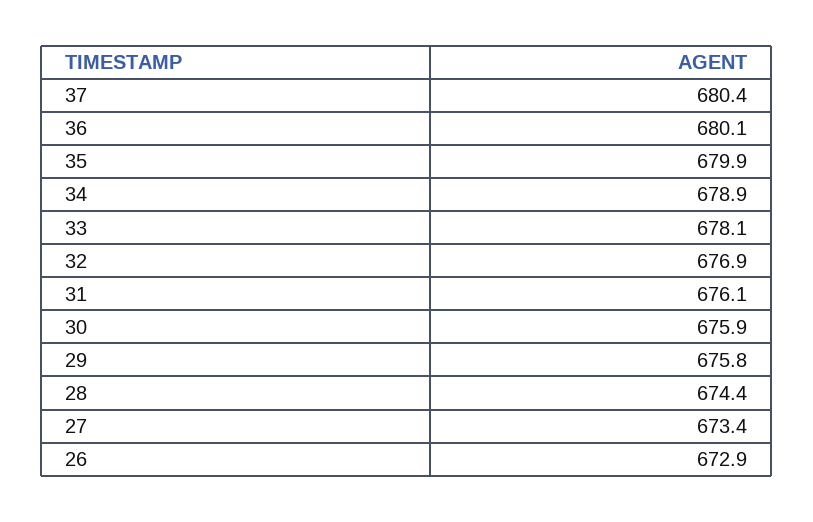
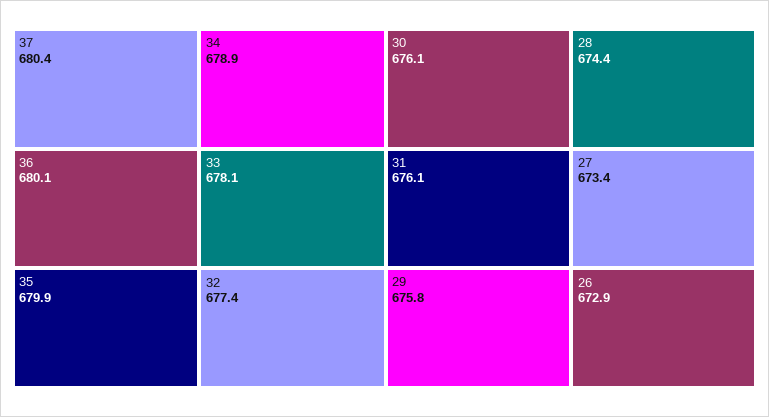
  {
    "37": 680.4,
    "36": 680.1,
    "35": 679.9,
    "34": 678.9,
    "33": 678.1,
-   "32": 676.9,
+   "32": 677.4,
    "31": 676.1,
-   "30": 675.9,
+   "30": 676.1,
    "29": 675.8,
    "28": 674.4,
    "27": 673.4,
    "26": 672.9
  }

